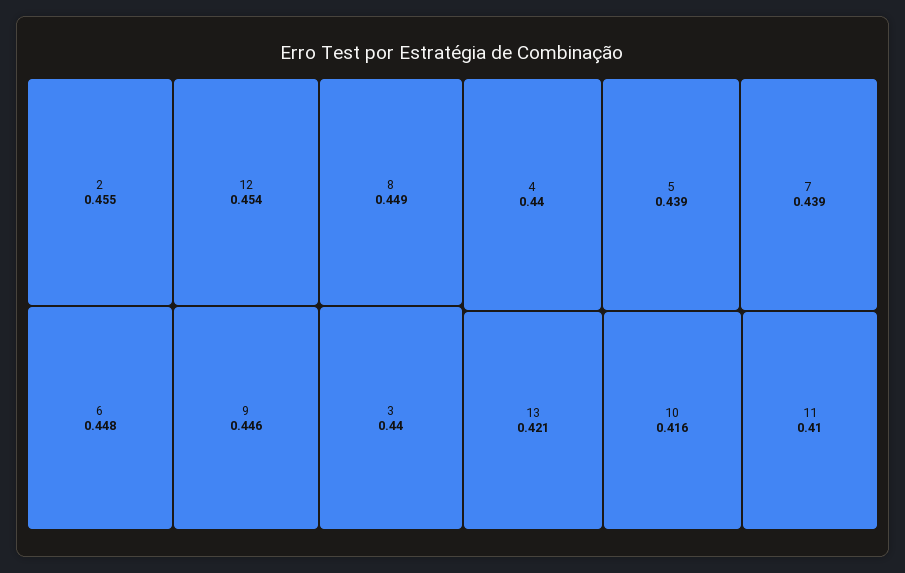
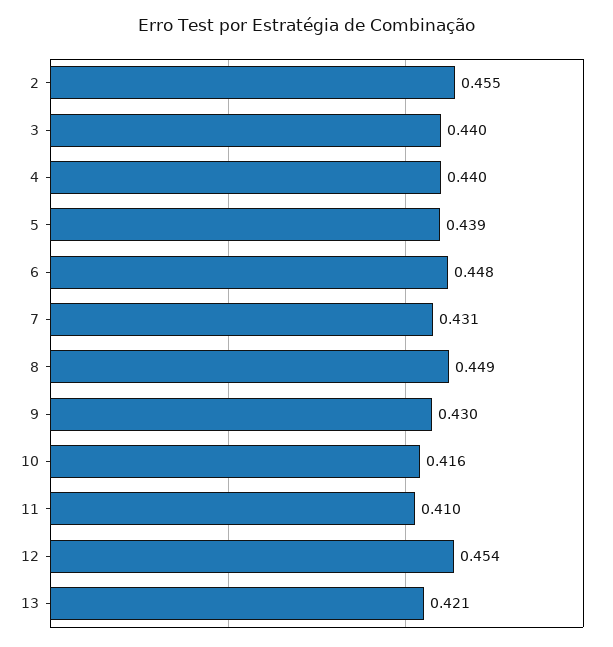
  {
    "2": 0.455,
    "12": 0.454,
    "8": 0.449,
    "6": 0.448,
-   "9": 0.446,
+   "9": 0.43,
    "3": 0.44,
    "4": 0.44,
    "5": 0.439,
-   "7": 0.439,
+   "7": 0.431,
    "13": 0.421,
    "10": 0.416,
    "11": 0.41
  }

